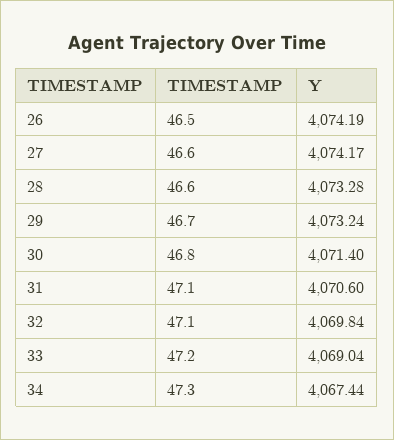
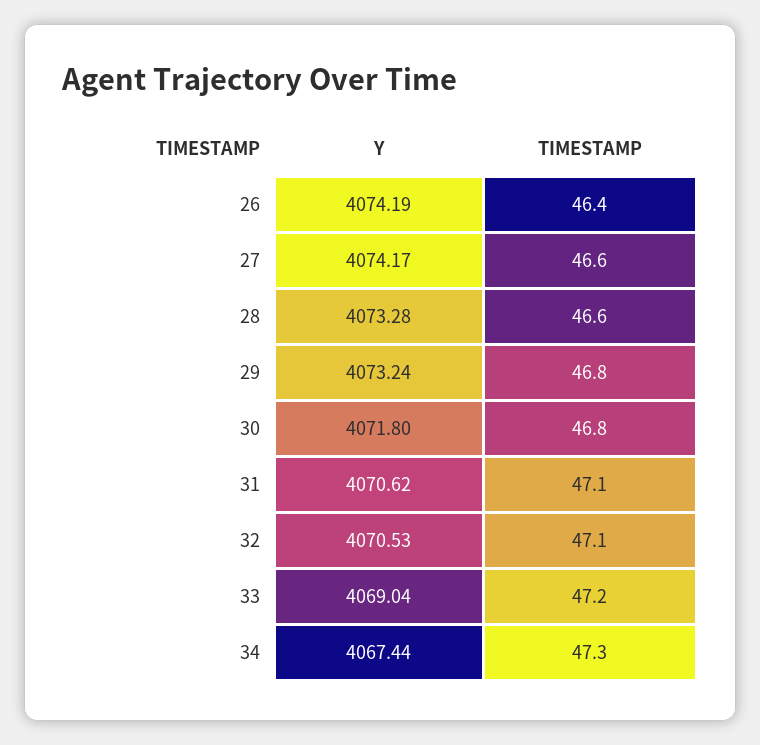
  {
    "TIMESTAMP": {
-     "26": 46.5,
+     "26": 46.4,
      "27": 46.6,
      "28": 46.6,
-     "29": 46.7,
+     "29": 46.8,
      "30": 46.8,
      "31": 47.1,
      "32": 47.1,
      "33": 47.2,
      "34": 47.3
    },
    "Y": {
      "26": 4074.19,
      "27": 4074.17,
      "28": 4073.28,
      "29": 4073.24,
-     "30": 4071.4,
+     "30": 4071.8,
-     "31": 4070.6,
+     "31": 4070.62,
-     "32": 4069.84,
+     "32": 4070.53,
      "33": 4069.04,
      "34": 4067.44
    }
  }

